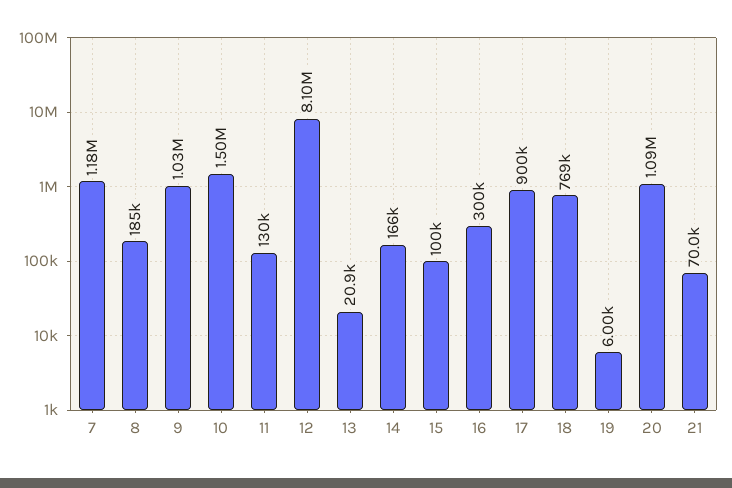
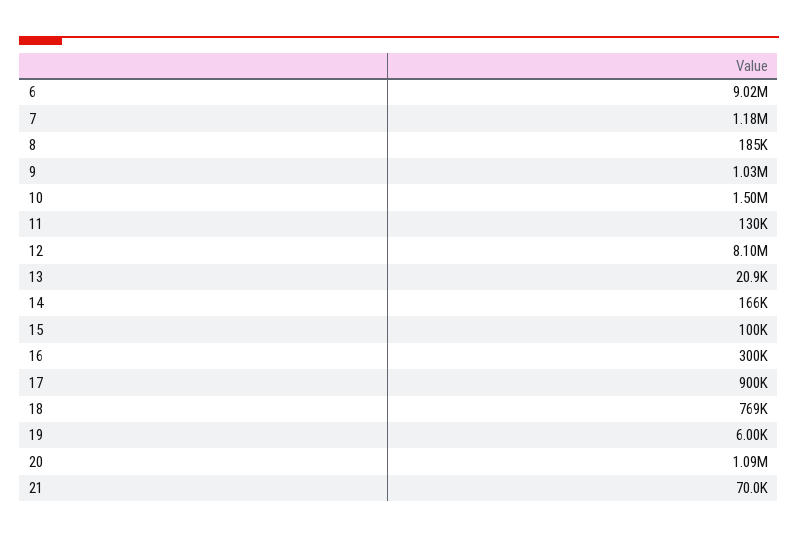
  {
    "7": 1180000,
    "8": 185000,
    "9": 1030000,
    "10": 1500000,
    "11": 130000,
    "12": 8100000,
    "13": 20900,
    "14": 166000,
    "15": 100000,
    "16": 300000,
    "17": 900000,
    "18": 769000,
    "19": 6000,
    "20": 1090000,
-   "21": 70000
+   "21": 70000,
+   "6": 9020000
  }

